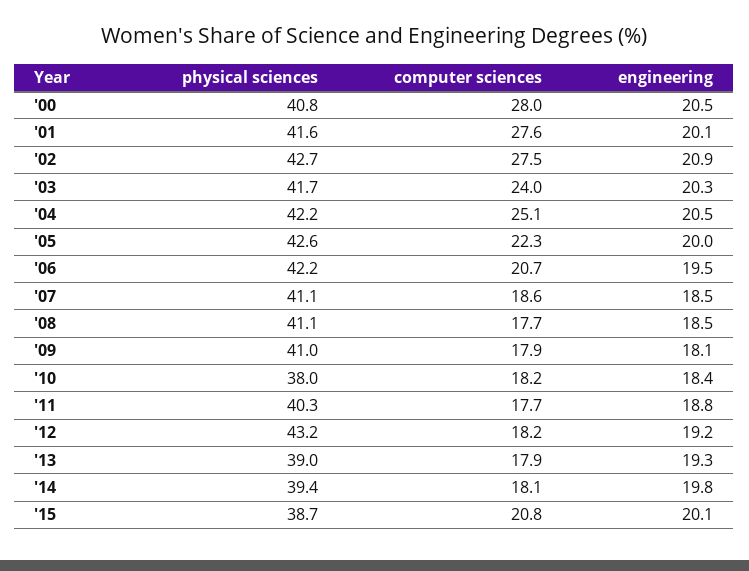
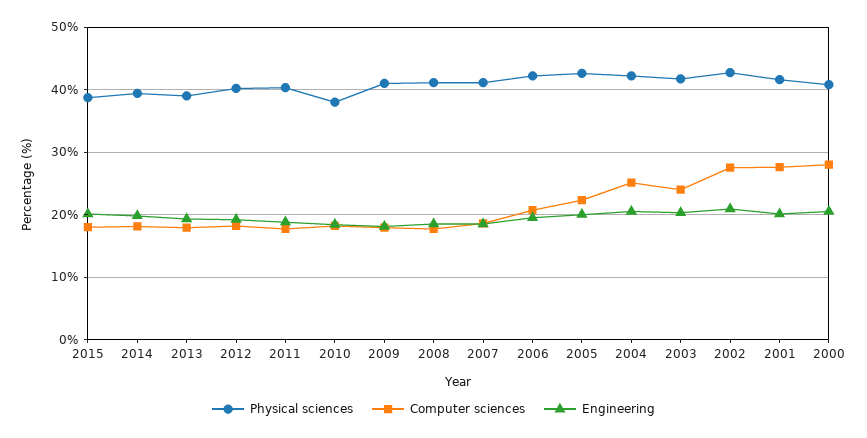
  {
    "physical sciences": {
      "'00": 40.8,
      "'01": 41.6,
      "'02": 42.7,
      "'03": 41.7,
      "'04": 42.2,
      "'05": 42.6,
      "'06": 42.2,
      "'07": 41.1,
      "'08": 41.1,
      "'09": 41,
      "'10": 38,
      "'11": 40.3,
-     "'12": 43.2,
+     "'12": 40,
      "'13": 39,
      "'14": 39.4,
      "'15": 38.7
    },
    "computer sciences": {
      "'00": 28,
      "'01": 27.6,
      "'02": 27.5,
      "'03": 24,
      "'04": 25.1,
      "'05": 22.3,
      "'06": 20.7,
      "'07": 18.6,
      "'08": 17.7,
      "'09": 17.9,
      "'10": 18.2,
      "'11": 17.7,
      "'12": 18.2,
      "'13": 17.9,
      "'14": 18.1,
-     "'15": 20.8
+     "'15": 18
    },
    "engineering": {
      "'00": 20.5,
      "'01": 20.1,
      "'02": 20.9,
      "'03": 20.3,
      "'04": 20.5,
      "'05": 20,
      "'06": 19.5,
      "'07": 18.5,
      "'08": 18.5,
      "'09": 18.1,
      "'10": 18.4,
      "'11": 18.8,
      "'12": 19.2,
      "'13": 19.3,
      "'14": 19.8,
      "'15": 20.1
    }
  }

